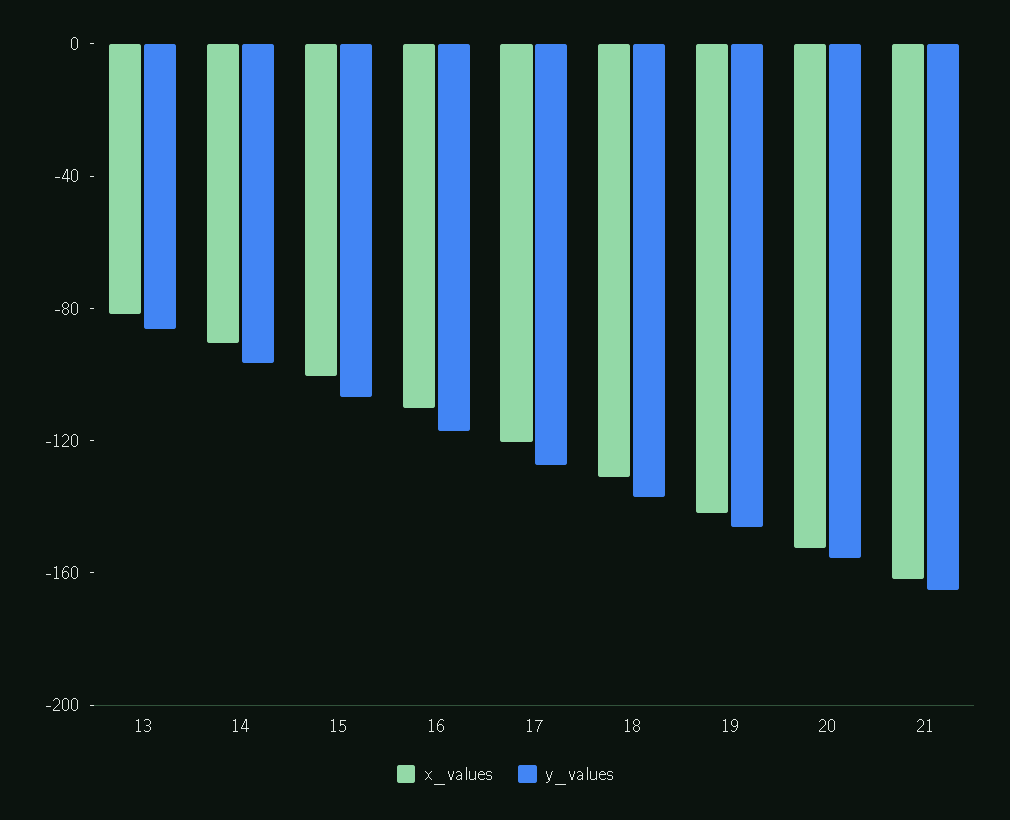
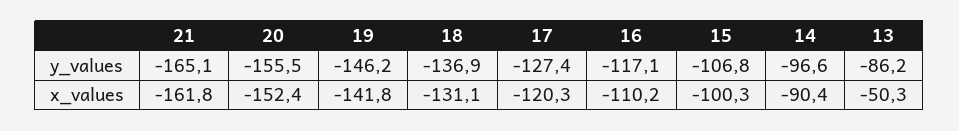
  {
    "x_values": {
-     "13": -80,
+     "13": -50.3,
      "14": -90.4,
      "15": -100.3,
      "16": -110.2,
      "17": -120.3,
      "18": -131.1,
      "19": -141.8,
      "20": -152.4,
      "21": -161.8
    },
    "y_values": {
      "13": -86.2,
      "14": -96.6,
      "15": -106.8,
      "16": -117.1,
      "17": -127.4,
      "18": -136.9,
      "19": -146.2,
      "20": -155.5,
      "21": -165.1
    }
  }

